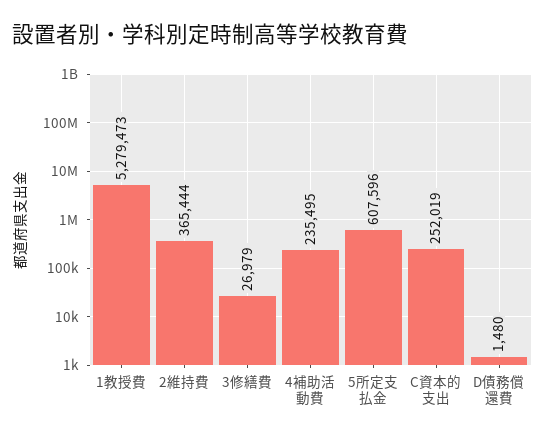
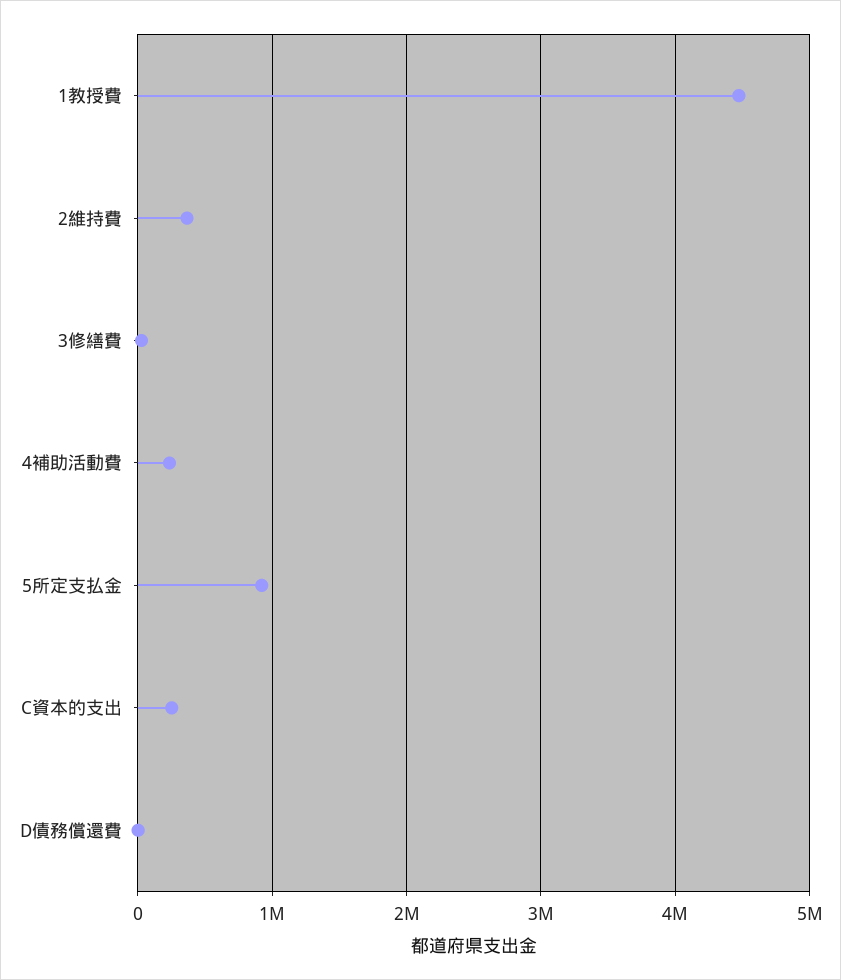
  {
-   "1教授費": 5279473,
+   "1教授費": 4500000,
    "2維持費": 365444,
    "3修繕費": 26979,
    "4補助活動費": 235495,
-   "5所定支払金": 607596,
+   "5所定支払金": 900000,
    "C資本的支出": 252019,
    "D債務償還費": 1480
  }

